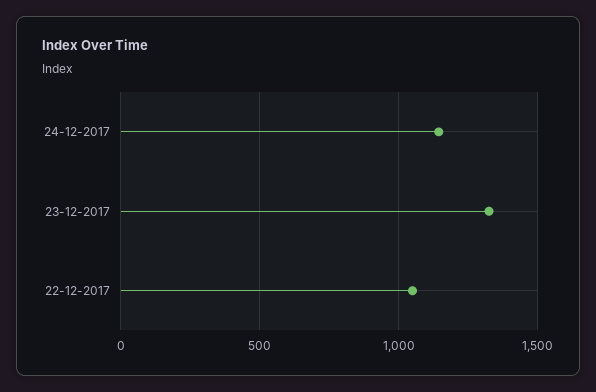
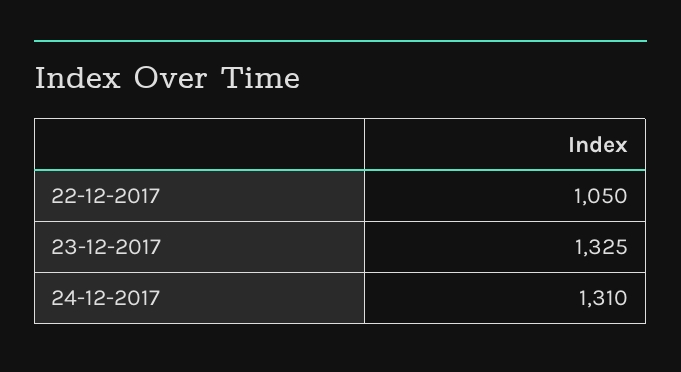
  {
-   "24-12-2017": 1150,
+   "24-12-2017": 1310,
    "23-12-2017": 1325,
    "22-12-2017": 1050
  }

